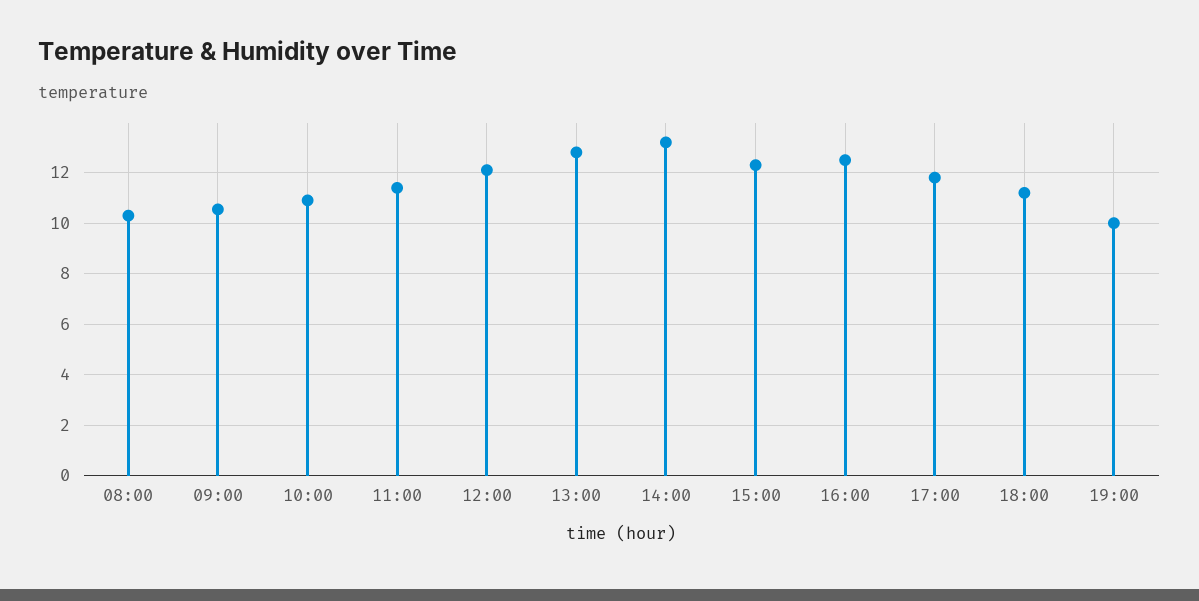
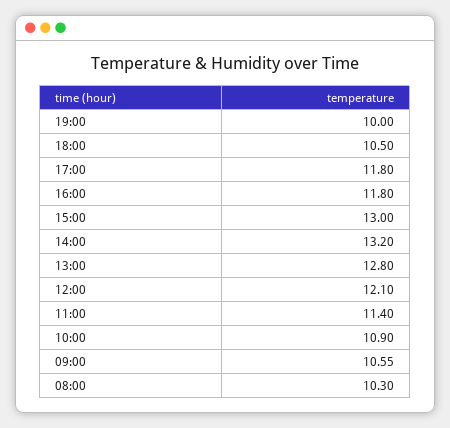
  {
    "08:00": 10.3,
    "09:00": 10.55,
    "10:00": 10.9,
    "11:00": 11.4,
    "12:00": 12.1,
    "13:00": 12.8,
    "14:00": 13.2,
-   "15:00": 12.25,
+   "15:00": 13,
-   "16:00": 12.5,
+   "16:00": 11.8,
    "17:00": 11.8,
-   "18:00": 11.25,
+   "18:00": 10.5,
    "19:00": 10
  }

